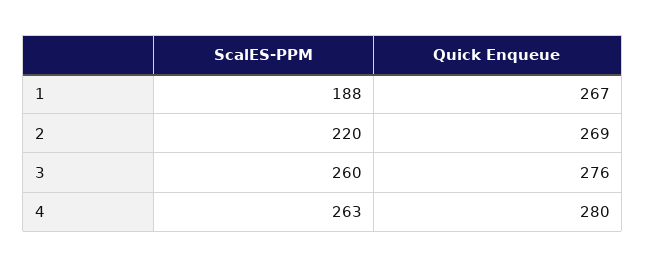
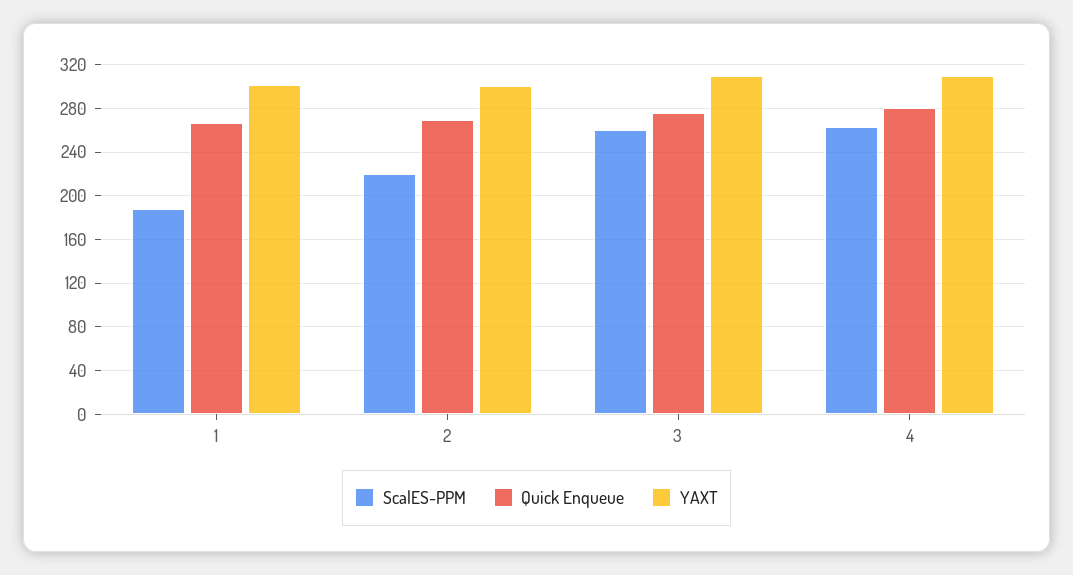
  {
    "ScalES-PPM": {
      "1": 188,
      "2": 220,
      "3": 260,
      "4": 263
    },
    "Quick Enqueue": {
      "1": 267,
      "2": 269,
      "3": 276,
      "4": 280
-   }
+   },
+   "YAXT": {
+     "1": 300,
+     "2": 300,
+     "3": 310,
+     "4": 310
+   }
  }

